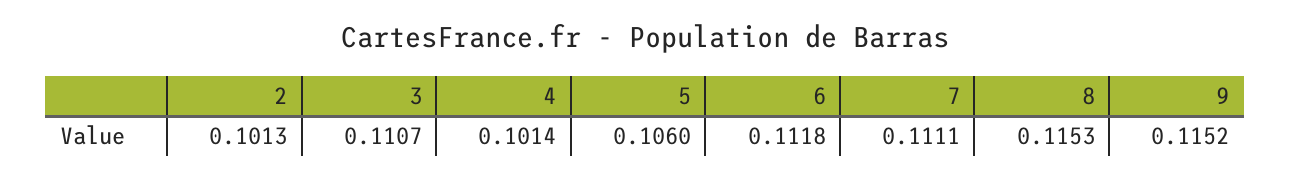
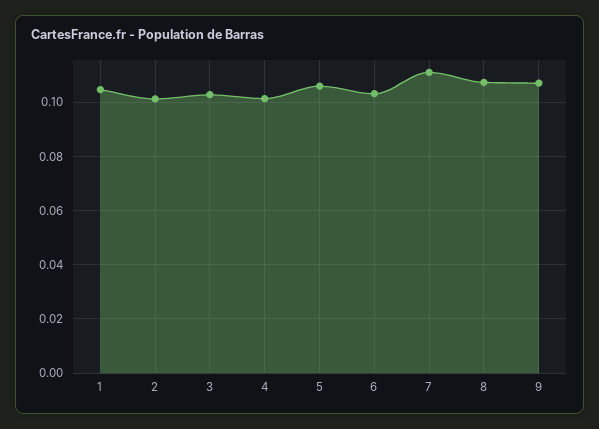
  {
    "2": 0.1013,
-   "3": 0.1107,
+   "3": 0.1025,
    "4": 0.1014,
    "5": 0.106,
-   "6": 0.1118,
+   "6": 0.1025,
    "7": 0.1111,
-   "8": 0.1153,
+   "8": 0.1075,
-   "9": 0.1152
+   "9": 0.1075,
+   "1": 0.105
  }

